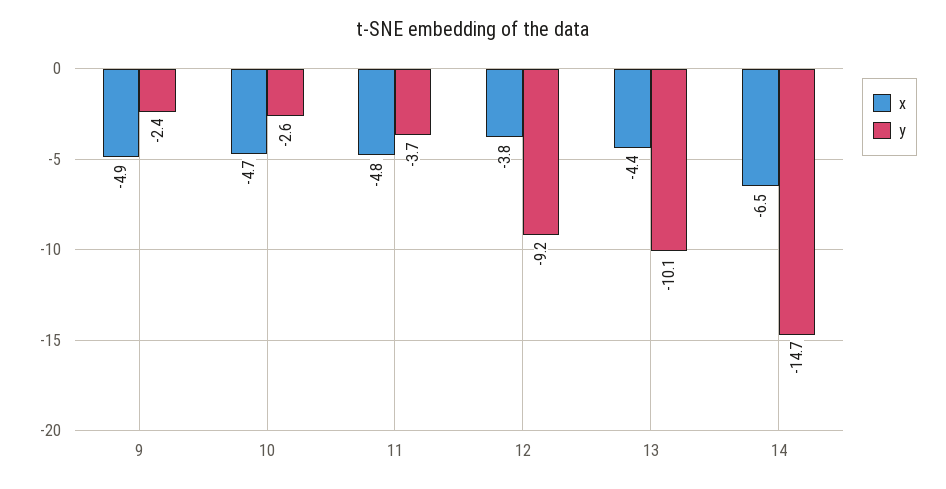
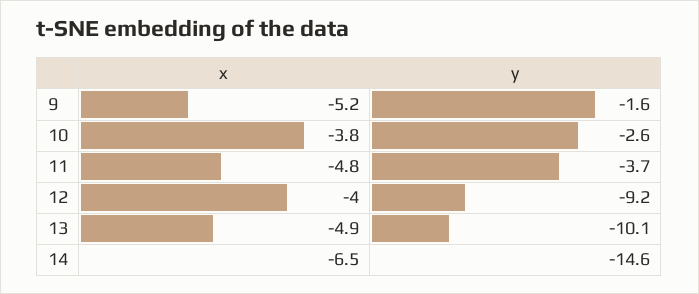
  {
    "x": {
-     "9": -4.9,
+     "9": -5.2,
-     "10": -4.7,
+     "10": -3.8,
      "11": -4.8,
-     "12": -3.8,
+     "12": -4,
-     "13": -4.4,
+     "13": -4.9,
      "14": -6.5
    },
    "y": {
-     "9": -2.4,
+     "9": -1.6,
      "10": -2.6,
      "11": -3.7,
      "12": -9.2,
      "13": -10.1,
-     "14": -14.7
+     "14": -14.6
    }
  }

